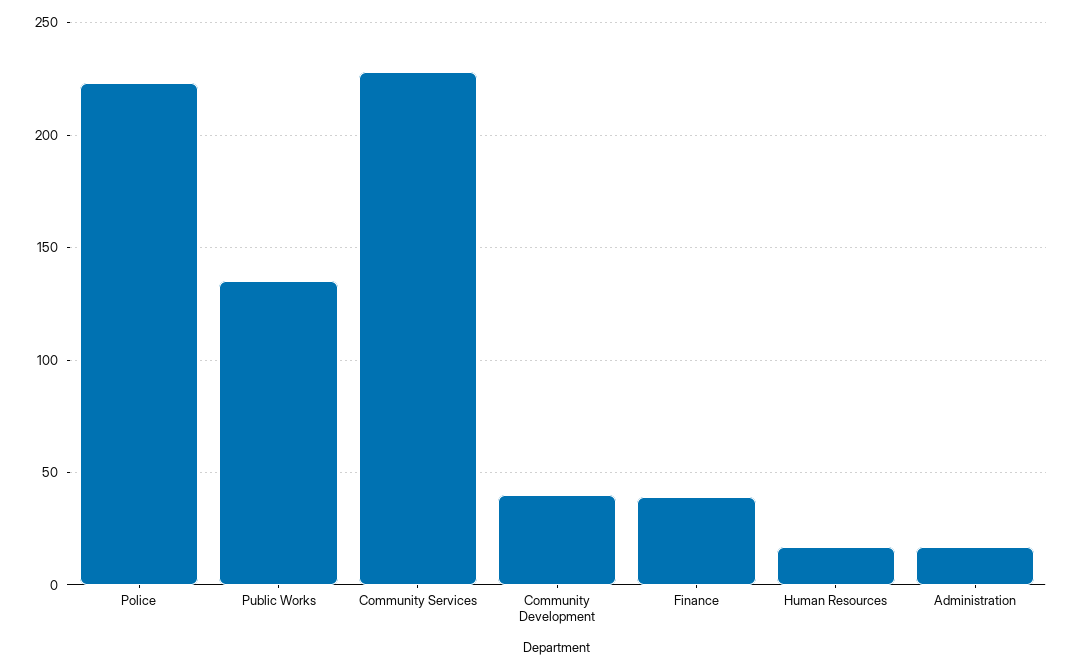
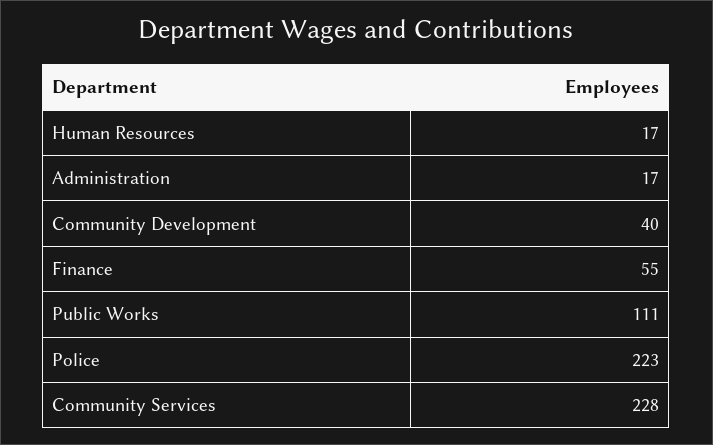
  {
    "Police": 223,
-   "Public Works": 135,
+   "Public Works": 111,
    "Community Services": 228,
    "Community Development": 40,
-   "Finance": 40,
+   "Finance": 55,
    "Human Resources": 17,
    "Administration": 17
  }

